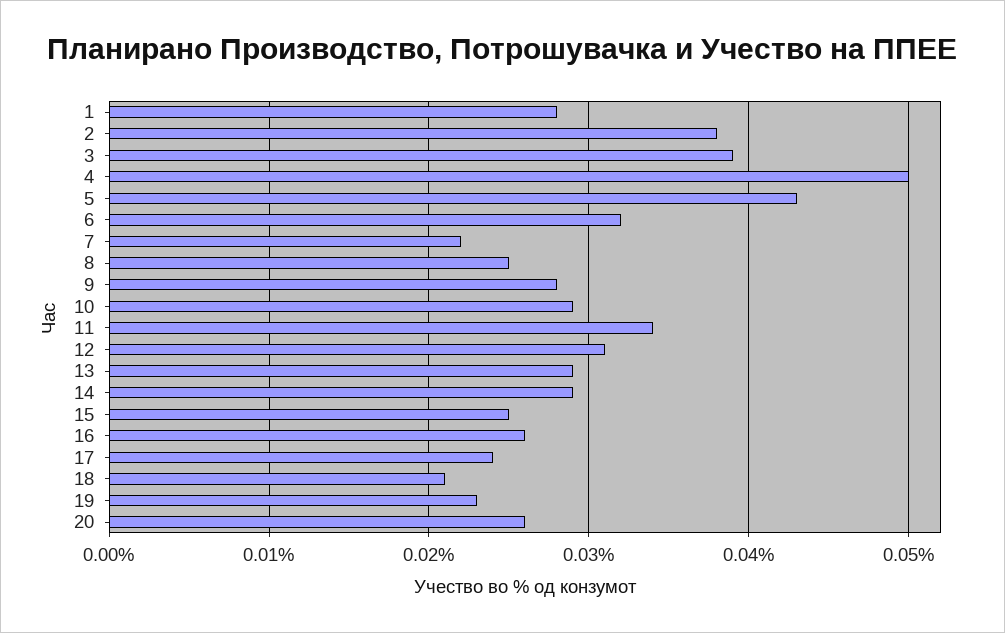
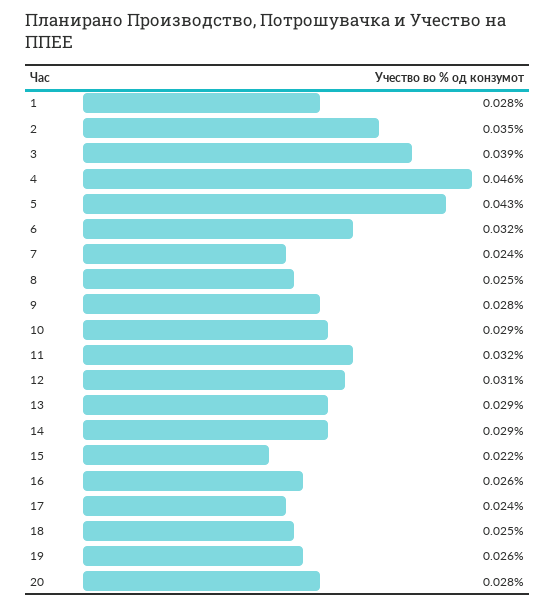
  {
    "1": 0.028,
-   "2": 0.038,
+   "2": 0.035,
    "3": 0.039,
-   "4": 0.05,
+   "4": 0.046,
    "5": 0.043,
    "6": 0.032,
-   "7": 0.022,
+   "7": 0.024,
    "8": 0.025,
    "9": 0.028,
    "10": 0.029,
-   "11": 0.034,
+   "11": 0.032,
    "12": 0.031,
    "13": 0.029,
    "14": 0.029,
-   "15": 0.025,
+   "15": 0.022,
    "16": 0.026,
    "17": 0.024,
-   "18": 0.021,
+   "18": 0.025,
-   "19": 0.023,
+   "19": 0.026,
-   "20": 0.026
+   "20": 0.028
  }

